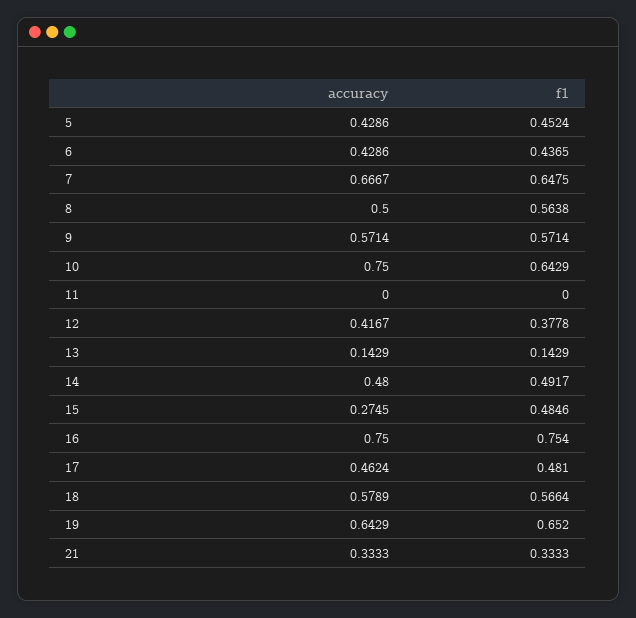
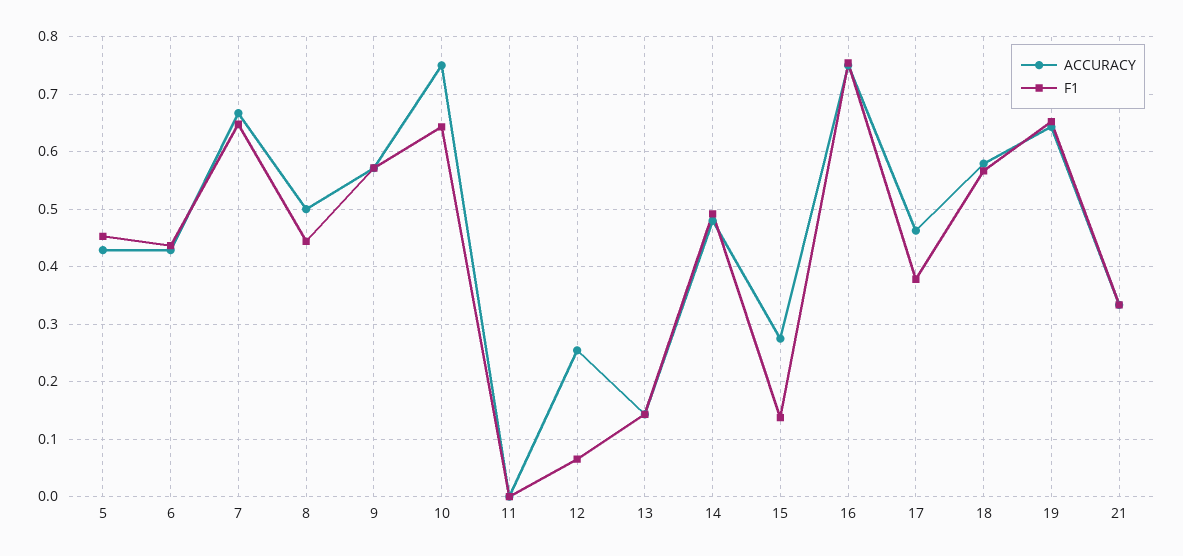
  {
    "accuracy": {
      "5": 0.4286,
      "6": 0.4286,
      "7": 0.6667,
      "8": 0.5,
      "9": 0.5714,
      "10": 0.75,
      "11": 0,
-     "12": 0.4167,
+     "12": 0.26,
      "13": 0.1429,
      "14": 0.48,
      "15": 0.2745,
      "16": 0.75,
      "17": 0.4624,
      "18": 0.5789,
      "19": 0.6429,
      "21": 0.3333
    },
    "f1": {
      "5": 0.4524,
      "6": 0.4365,
      "7": 0.6475,
-     "8": 0.5638,
+     "8": 0.44,
      "9": 0.5714,
      "10": 0.6429,
      "11": 0,
-     "12": 0.3778,
+     "12": 0.06,
      "13": 0.1429,
      "14": 0.4917,
-     "15": 0.4846,
+     "15": 0.14,
      "16": 0.754,
-     "17": 0.481,
+     "17": 0.38,
      "18": 0.5664,
      "19": 0.652,
      "21": 0.3333
    }
  }

